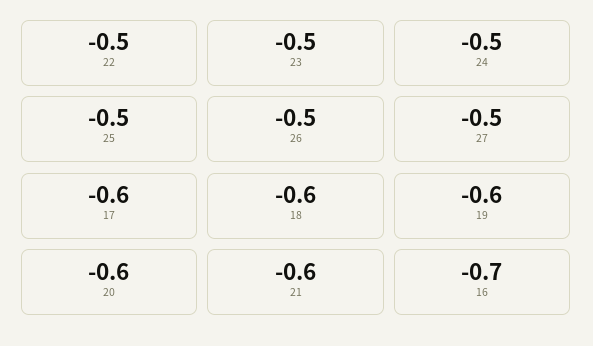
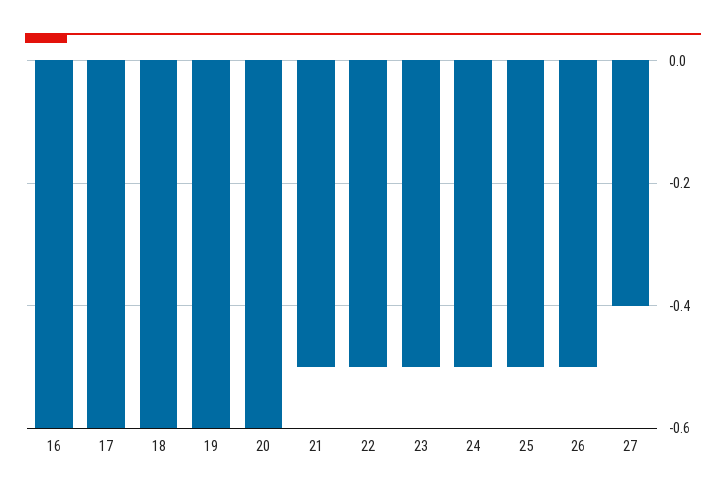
  {
    "22": -0.5,
    "23": -0.5,
    "24": -0.5,
    "25": -0.5,
    "26": -0.5,
-   "27": -0.5,
+   "27": -0.4,
    "17": -0.6,
    "18": -0.6,
    "19": -0.6,
    "20": -0.6,
-   "21": -0.6,
+   "21": -0.5,
-   "16": -0.7
+   "16": -0.6
  }

